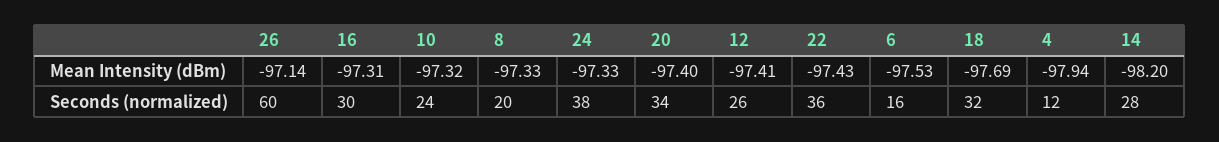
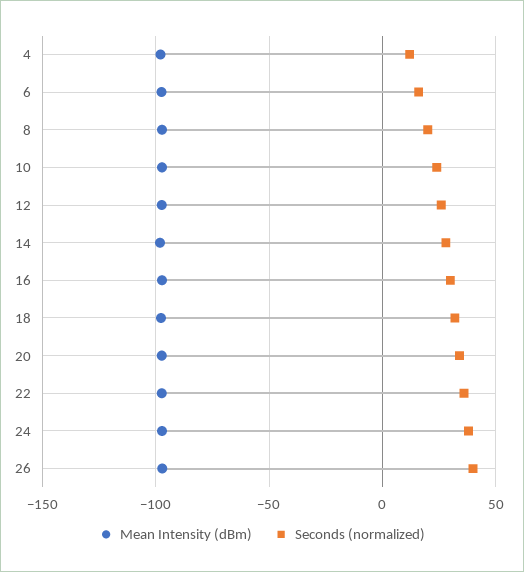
  {
    "Mean Intensity (dBm)": {
      "26": -97.14,
      "16": -97.31,
      "10": -97.32,
      "8": -97.33,
      "24": -97.33,
      "20": -97.4,
      "12": -97.41,
      "22": -97.43,
      "6": -97.53,
      "18": -97.69,
      "4": -97.94,
      "14": -98.2
    },
    "Seconds (normalized)": {
-     "26": 60,
+     "26": 40,
      "16": 30,
      "10": 24,
      "8": 20,
      "24": 38,
      "20": 34,
      "12": 26,
      "22": 36,
      "6": 16,
      "18": 32,
      "4": 12,
      "14": 28
    }
  }

